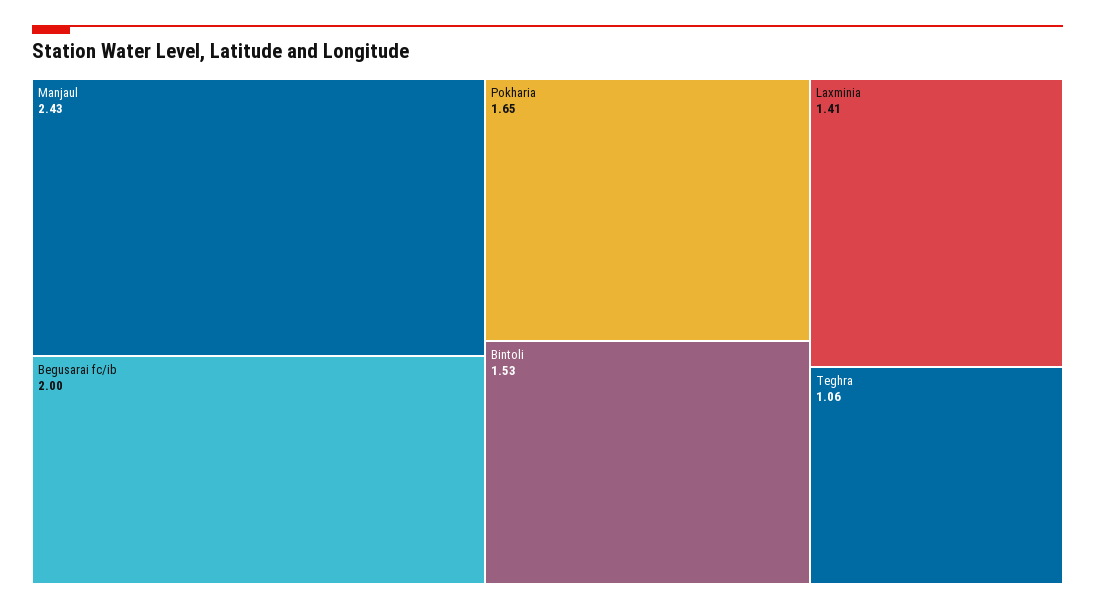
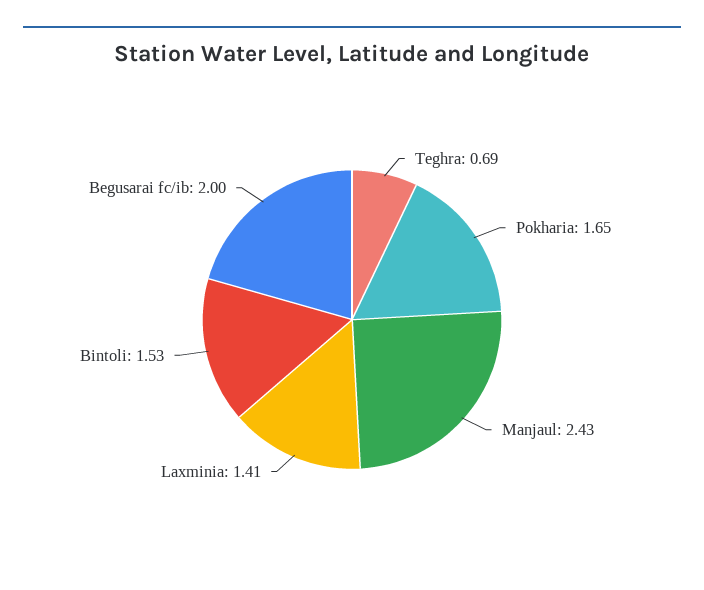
  {
    "Manjaul": 2.43,
    "Begusarai fc/ib": 2,
    "Pokharia": 1.65,
    "Bintoli": 1.53,
    "Laxminia": 1.41,
-   "Teghra": 1.06
+   "Teghra": 0.69
  }

